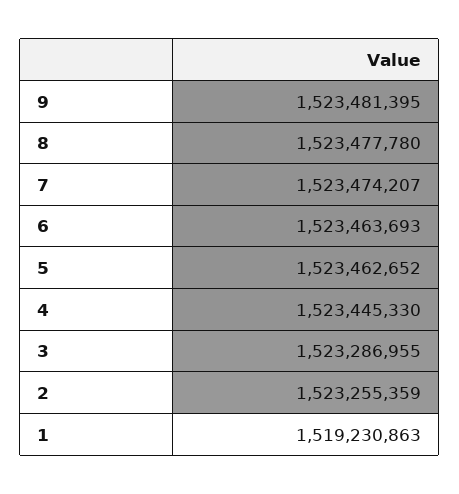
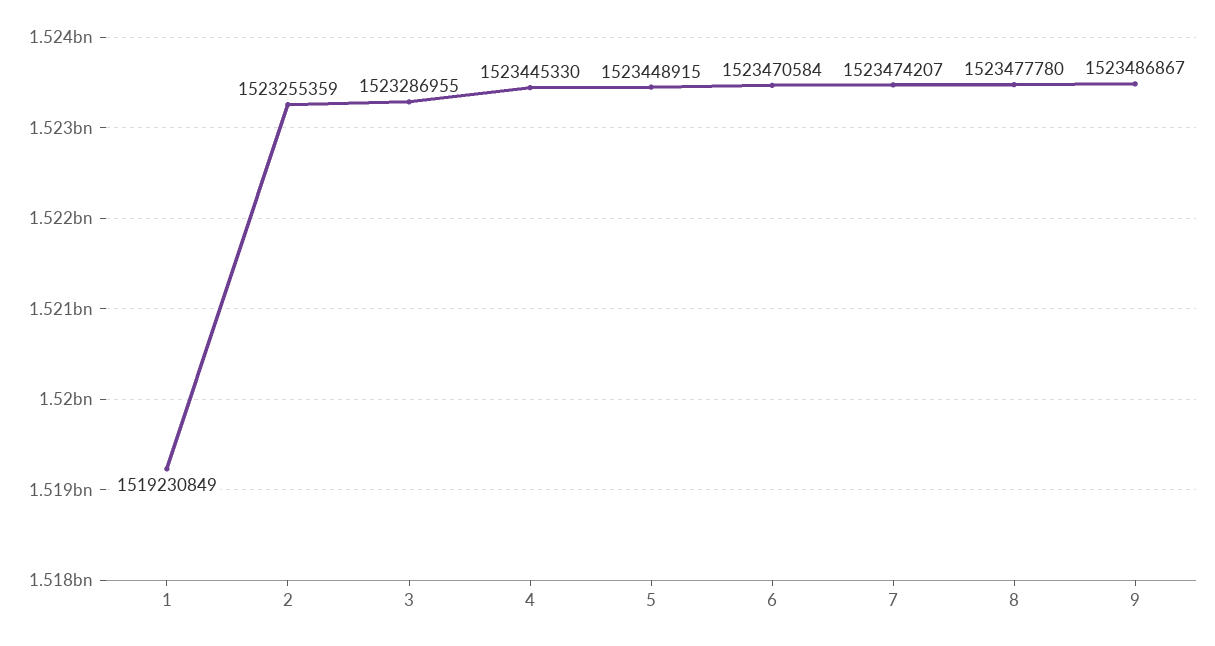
  {
-   "9": 1523481395,
+   "9": 1523486867,
    "8": 1523477780,
    "7": 1523474207,
-   "6": 1523463693,
+   "6": 1523470584,
-   "5": 1523462652,
+   "5": 1523448915,
    "4": 1523445330,
    "3": 1523286955,
    "2": 1523255359,
-   "1": 1519230863
+   "1": 1519230849
  }

